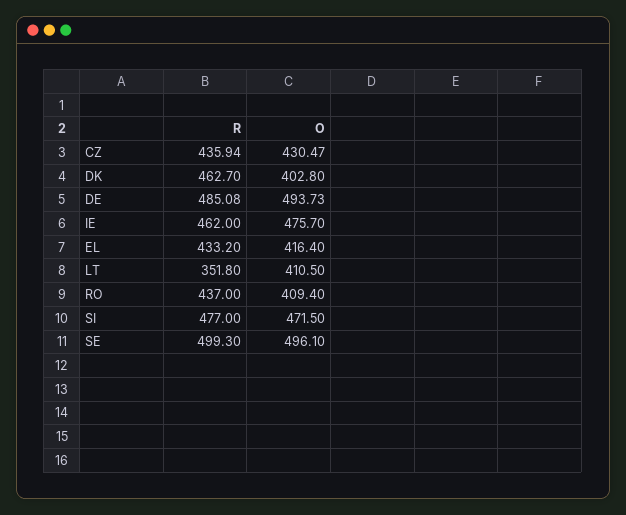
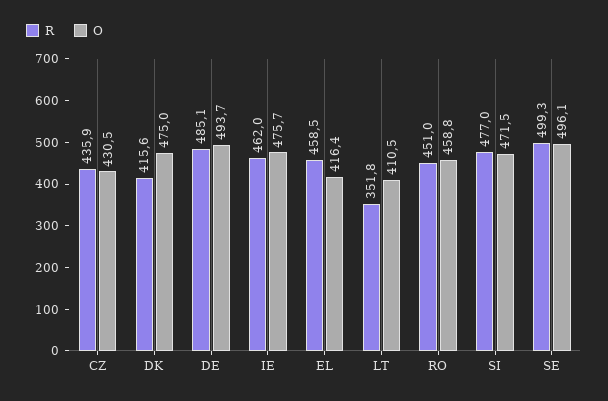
  {
    "R": {
      "CZ": 435.94,
-     "DK": 462.7,
+     "DK": 415.6,
      "DE": 485.08,
      "IE": 462,
-     "EL": 433.2,
+     "EL": 458.5,
      "LT": 351.8,
-     "RO": 437,
+     "RO": 451,
      "SI": 477,
      "SE": 499.3
    },
    "O": {
      "CZ": 430.47,
-     "DK": 402.8,
+     "DK": 475,
      "DE": 493.73,
      "IE": 475.7,
      "EL": 416.4,
      "LT": 410.5,
-     "RO": 409.4,
+     "RO": 458.8,
      "SI": 471.5,
      "SE": 496.1
    }
  }

